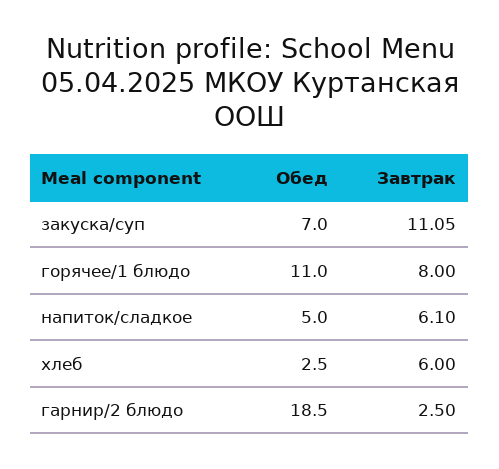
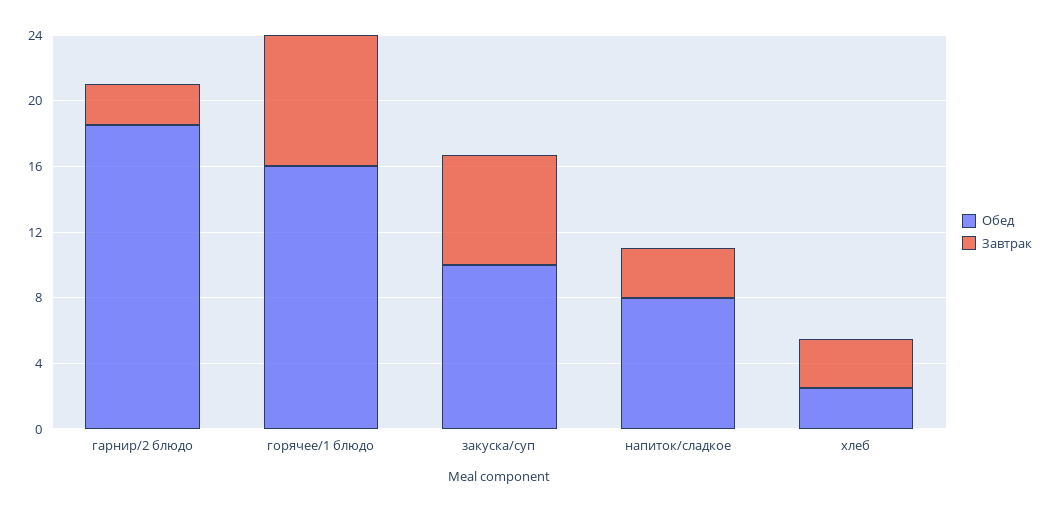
  {
    "Обед": {
-     "закуска/суп": 7,
+     "закуска/суп": 10,
-     "горячее/1 блюдо": 11,
+     "горячее/1 блюдо": 16,
-     "напиток/сладкое": 5,
+     "напиток/сладкое": 8,
      "хлеб": 2.5,
      "гарнир/2 блюдо": 18.5
    },
    "Завтрак": {
-     "закуска/суп": 11.05,
+     "закуска/суп": 7,
      "горячее/1 блюдо": 8,
-     "напиток/сладкое": 6.1,
+     "напиток/сладкое": 3,
-     "хлеб": 6,
+     "хлеб": 3,
      "гарнир/2 блюдо": 2.5
    }
  }

